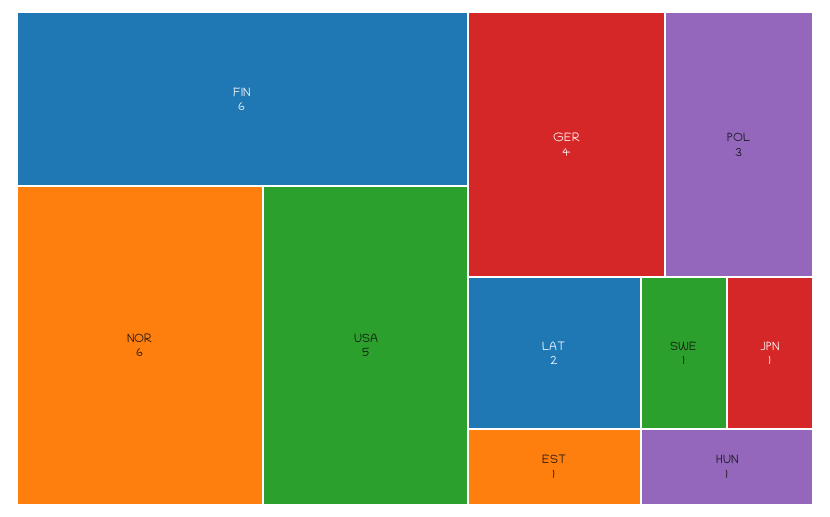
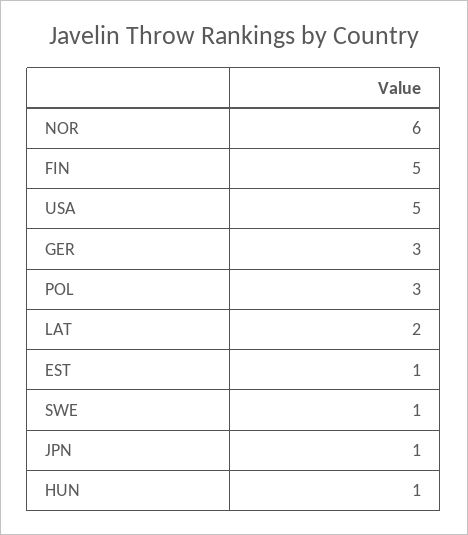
  {
-   "FIN": 6,
+   "FIN": 5,
    "NOR": 6,
    "USA": 5,
-   "GER": 4,
+   "GER": 3,
    "POL": 3,
    "LAT": 2,
    "EST": 1,
    "SWE": 1,
    "JPN": 1,
    "HUN": 1
  }

